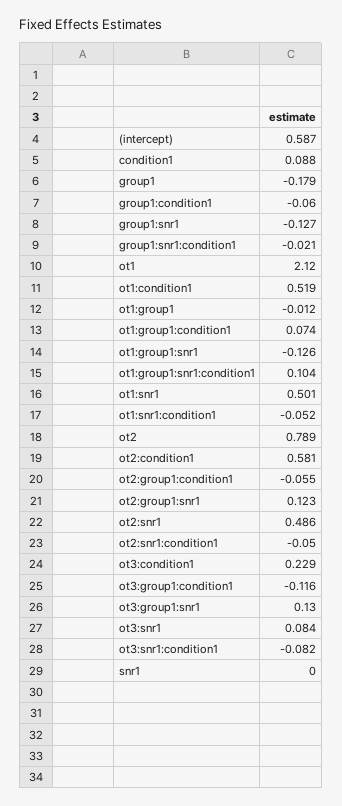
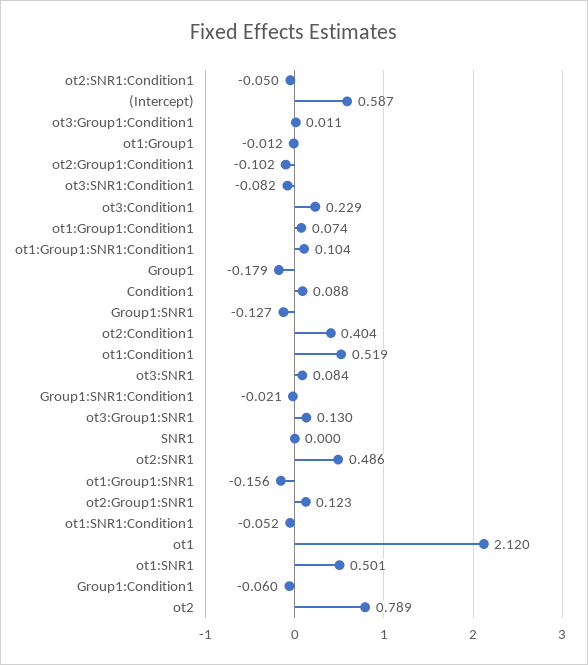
  {
    "(intercept)": 0.587,
    "condition1": 0.088,
    "group1": -0.179,
    "group1:condition1": -0.06,
    "group1:snr1": -0.127,
    "group1:snr1:condition1": -0.021,
    "ot1": 2.12,
    "ot1:condition1": 0.519,
    "ot1:group1": -0.012,
    "ot1:group1:condition1": 0.074,
-   "ot1:group1:snr1": -0.126,
+   "ot1:group1:snr1": -0.156,
    "ot1:group1:snr1:condition1": 0.104,
    "ot1:snr1": 0.501,
    "ot1:snr1:condition1": -0.052,
    "ot2": 0.789,
-   "ot2:condition1": 0.581,
+   "ot2:condition1": 0.404,
-   "ot2:group1:condition1": -0.055,
+   "ot2:group1:condition1": -0.102,
    "ot2:group1:snr1": 0.123,
    "ot2:snr1": 0.486,
    "ot2:snr1:condition1": -0.05,
    "ot3:condition1": 0.229,
-   "ot3:group1:condition1": -0.116,
+   "ot3:group1:condition1": 0.011,
    "ot3:group1:snr1": 0.13,
    "ot3:snr1": 0.084,
    "ot3:snr1:condition1": -0.082,
    "snr1": 0
  }

